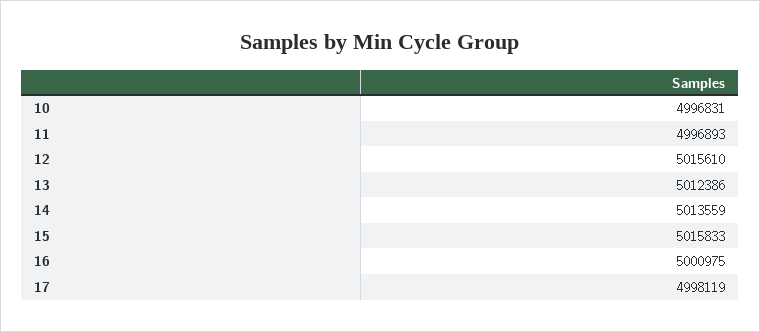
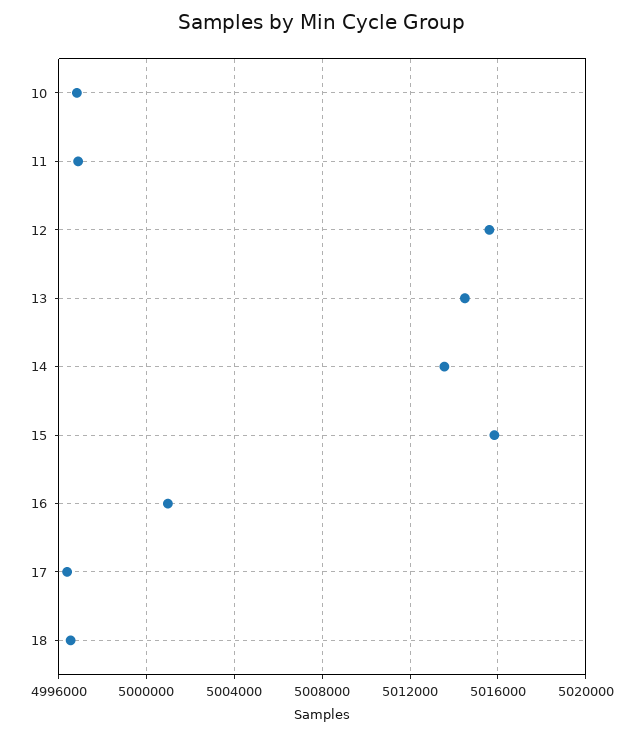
  {
    "10": 4996831,
    "11": 4996893,
    "12": 5015610,
-   "13": 5012386,
+   "13": 5014500,
    "14": 5013559,
    "15": 5015833,
    "16": 5000975,
-   "17": 4998119
+   "17": 4996500,
+   "18": 4996500
  }

